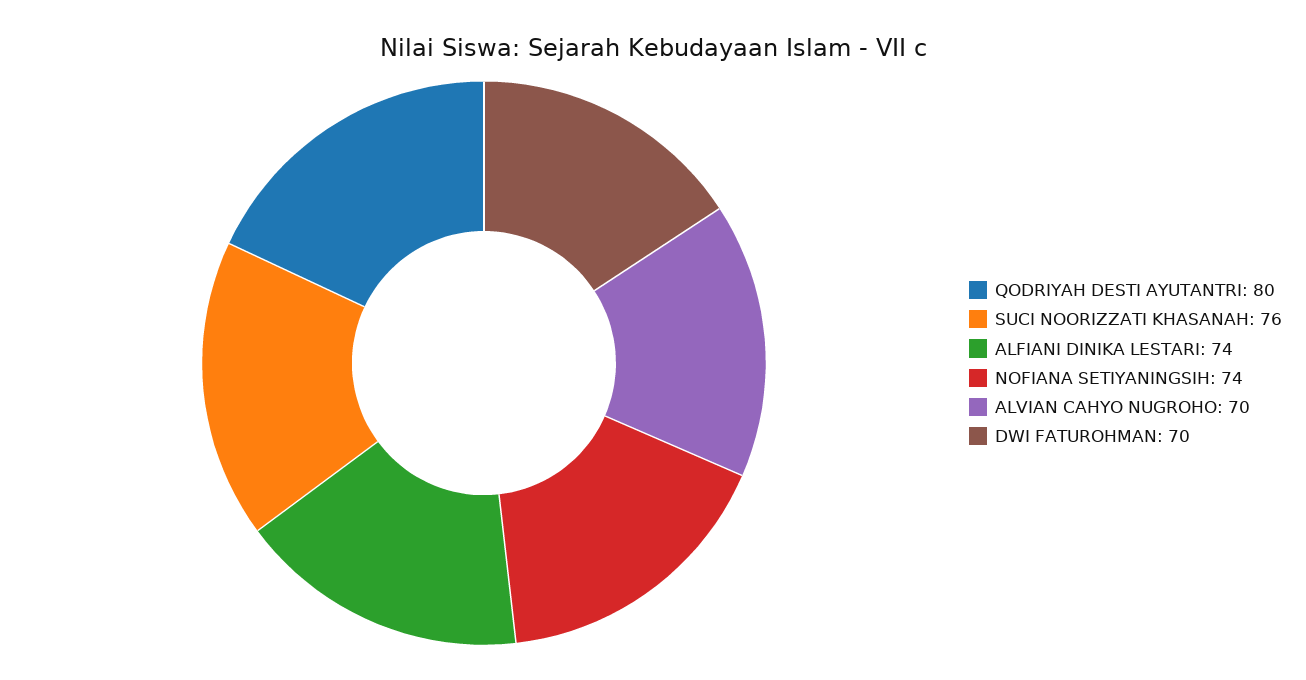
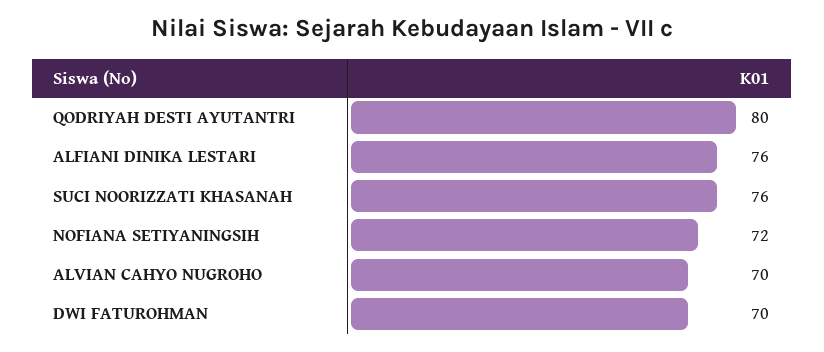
  {
    "QODRIYAH DESTI AYUTANTRI": 80,
    "SUCI NOORIZZATI KHASANAH": 76,
-   "ALFIANI DINIKA LESTARI": 74,
+   "ALFIANI DINIKA LESTARI": 76,
-   "NOFIANA SETIYANINGSIH": 74,
+   "NOFIANA SETIYANINGSIH": 72,
    "ALVIAN CAHYO NUGROHO": 70,
    "DWI FATUROHMAN": 70
  }

